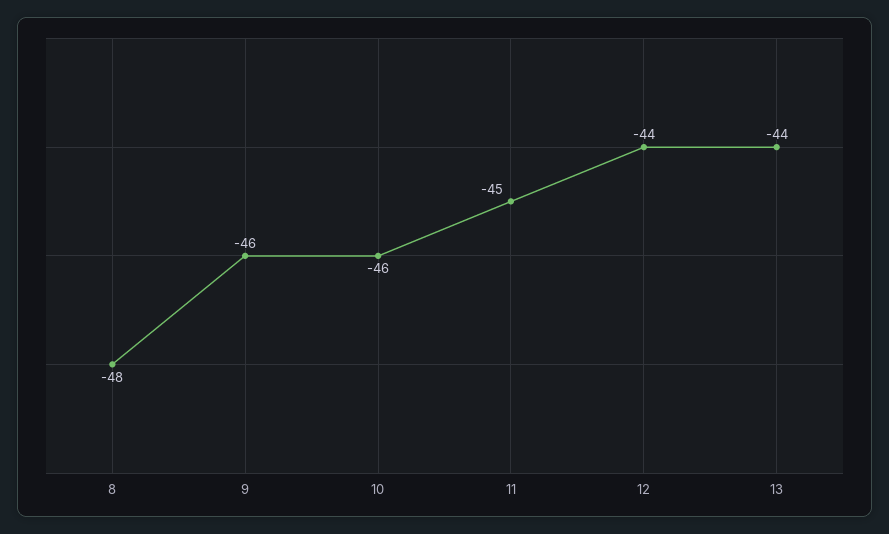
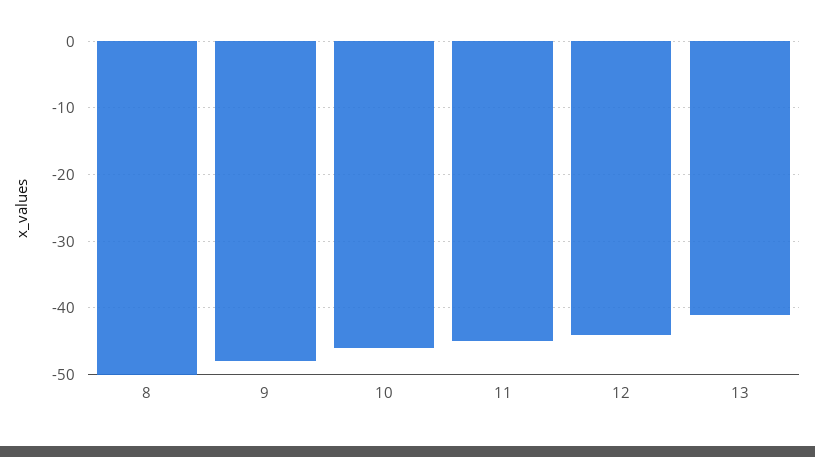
  {
-   "8": -48,
+   "8": -50,
-   "9": -46,
+   "9": -48,
    "10": -46,
    "11": -45,
    "12": -44,
-   "13": -44
+   "13": -41
  }

